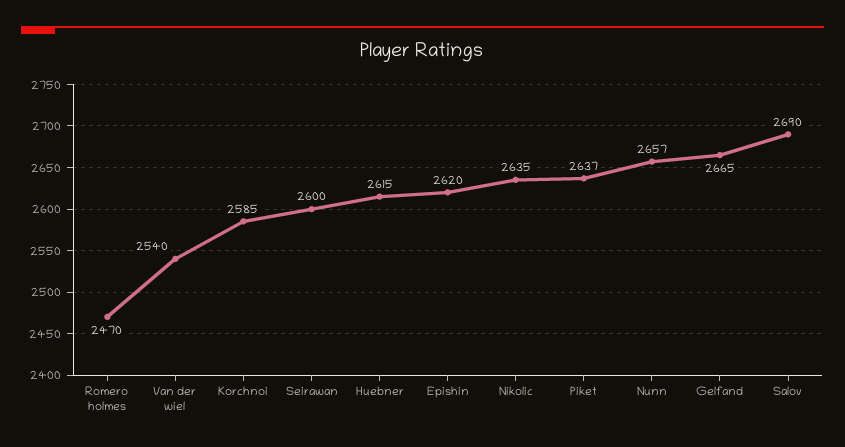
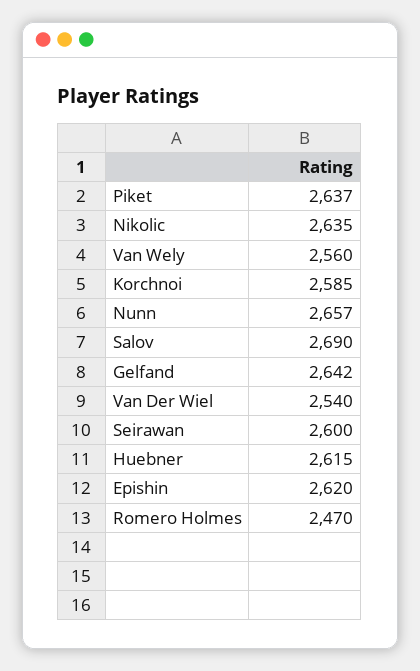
  {
    "Romero holmes": 2470,
    "Van der wiel": 2540,
    "Korchnoi": 2585,
    "Seirawan": 2600,
    "Huebner": 2615,
    "Epishin": 2620,
    "Nikolic": 2635,
    "Piket": 2637,
    "Nunn": 2657,
-   "Gelfand": 2665,
+   "Gelfand": 2642,
-   "Salov": 2690
+   "Salov": 2690,
+   "Van Wely": 2560
  }

